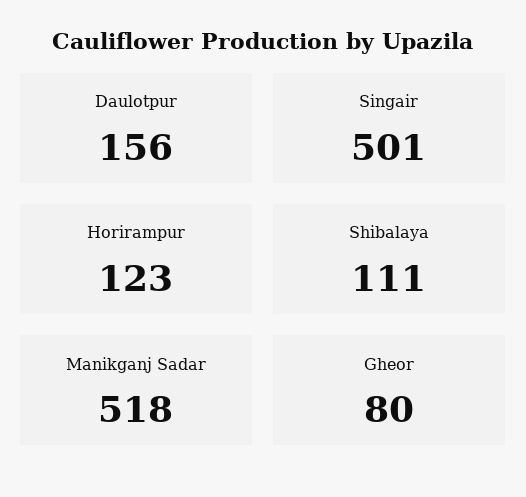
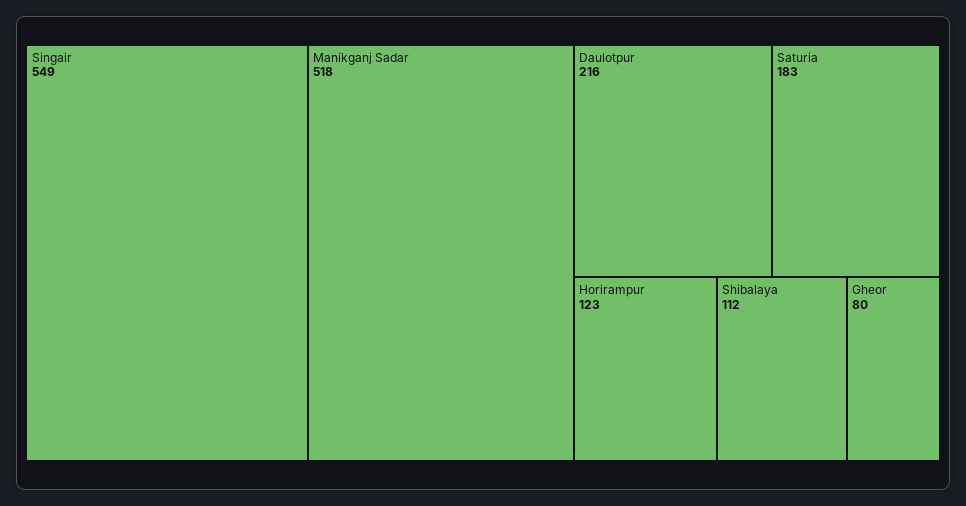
  {
-   "Daulotpur": 156,
+   "Daulotpur": 216,
-   "Singair": 501,
+   "Singair": 549,
    "Horirampur": 123,
-   "Shibalaya": 111,
+   "Shibalaya": 112,
    "Manikganj Sadar": 518,
-   "Gheor": 80
+   "Gheor": 80,
+   "Saturia": 183
  }

